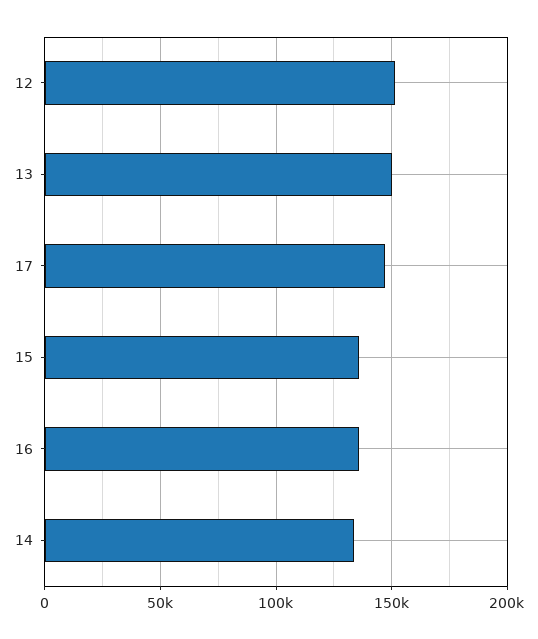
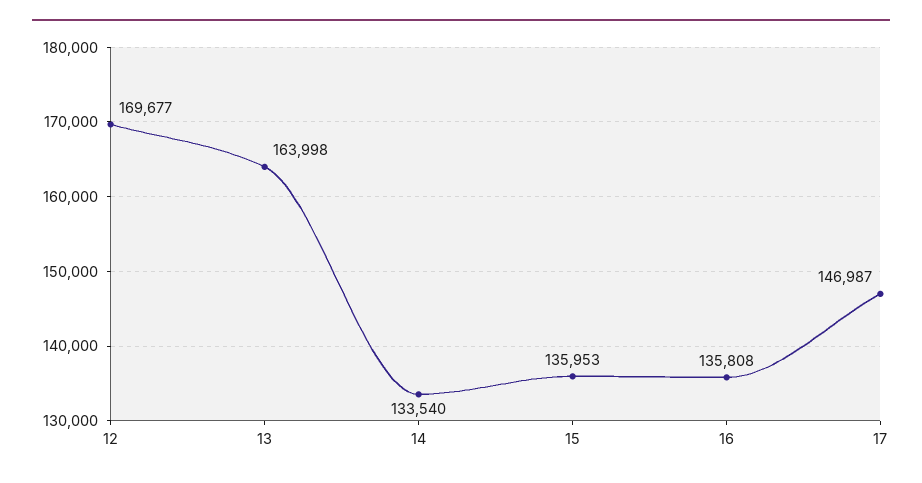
  {
-   "12": 150000,
+   "12": 169677,
-   "13": 150000,
+   "13": 163998,
    "17": 146987,
    "15": 135953,
    "16": 135808,
    "14": 133540
  }

